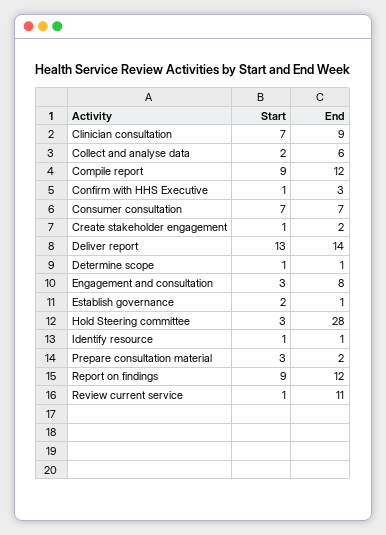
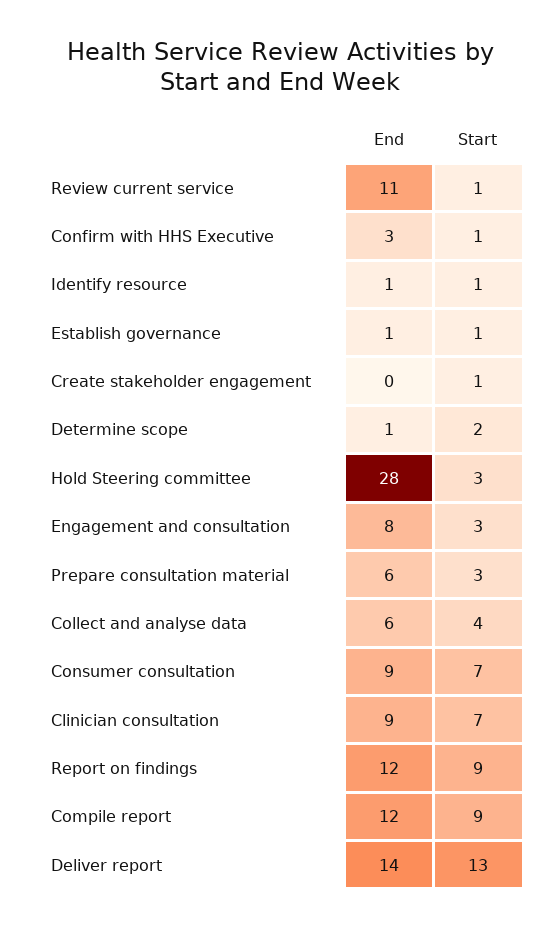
  {
    "Start": {
      "Clinician consultation": 7,
-     "Collect and analyse data": 2,
+     "Collect and analyse data": 4,
      "Compile report": 9,
      "Confirm with HHS Executive": 1,
      "Consumer consultation": 7,
      "Create stakeholder engagement": 1,
      "Deliver report": 13,
-     "Determine scope": 1,
+     "Determine scope": 2,
      "Engagement and consultation": 3,
-     "Establish governance": 2,
+     "Establish governance": 1,
      "Hold Steering committee": 3,
      "Identify resource": 1,
      "Prepare consultation material": 3,
      "Report on findings": 9,
      "Review current service": 1
    },
    "End": {
      "Clinician consultation": 9,
      "Collect and analyse data": 6,
      "Compile report": 12,
      "Confirm with HHS Executive": 3,
-     "Consumer consultation": 7,
+     "Consumer consultation": 9,
-     "Create stakeholder engagement": 2,
+     "Create stakeholder engagement": 0,
      "Deliver report": 14,
      "Determine scope": 1,
      "Engagement and consultation": 8,
      "Establish governance": 1,
      "Hold Steering committee": 28,
      "Identify resource": 1,
-     "Prepare consultation material": 2,
+     "Prepare consultation material": 6,
      "Report on findings": 12,
      "Review current service": 11
    }
  }

